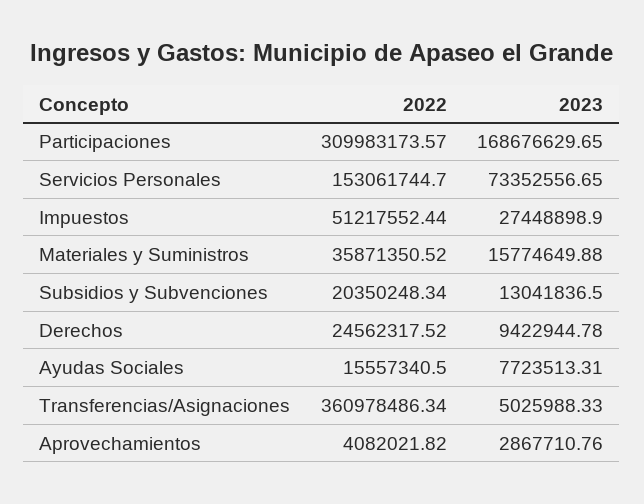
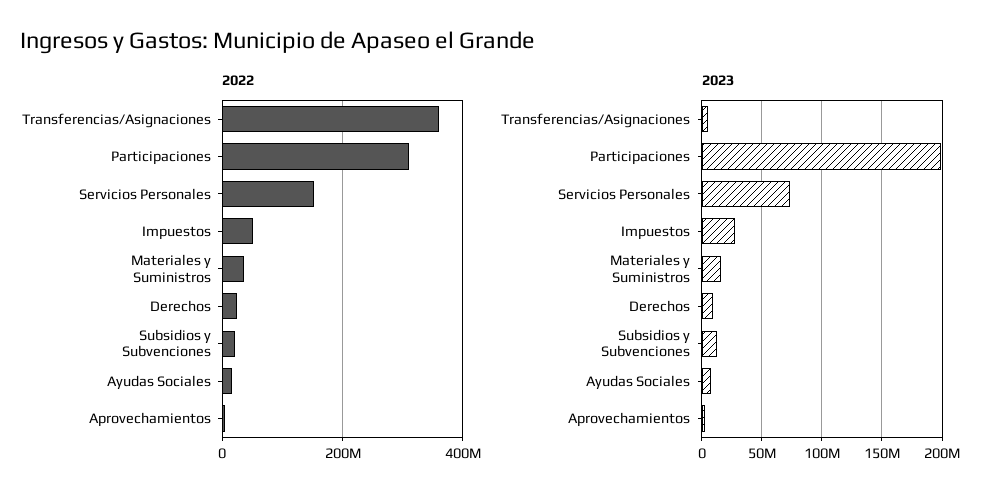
  {
    "2022": {
      "Participaciones": 309983173.57,
      "Servicios Personales": 153061744.7,
      "Impuestos": 51217552.44,
      "Materiales y Suministros": 35871350.52,
      "Subsidios y Subvenciones": 20350248.34,
      "Derechos": 24562317.52,
      "Ayudas Sociales": 15557340.5,
      "Transferencias/Asignaciones": 360978486.34,
      "Aprovechamientos": 4082021.82
    },
    "2023": {
-     "Participaciones": 168676629.65,
+     "Participaciones": 200000000,
      "Servicios Personales": 73352556.65,
      "Impuestos": 27448898.9,
      "Materiales y Suministros": 15774649.88,
      "Subsidios y Subvenciones": 13041836.5,
      "Derechos": 9422944.78,
      "Ayudas Sociales": 7723513.31,
      "Transferencias/Asignaciones": 5025988.33,
      "Aprovechamientos": 2867710.76
    }
  }

